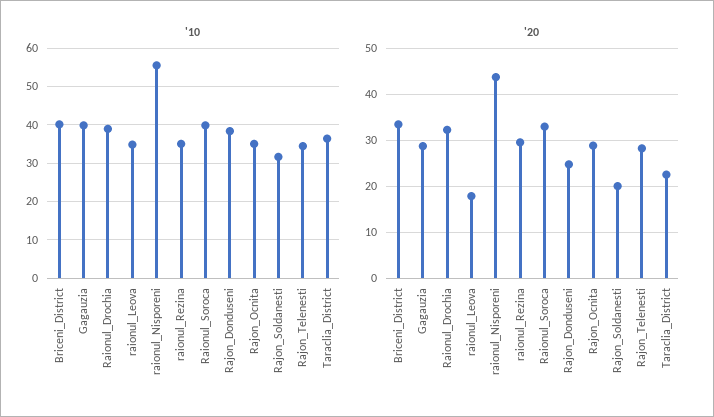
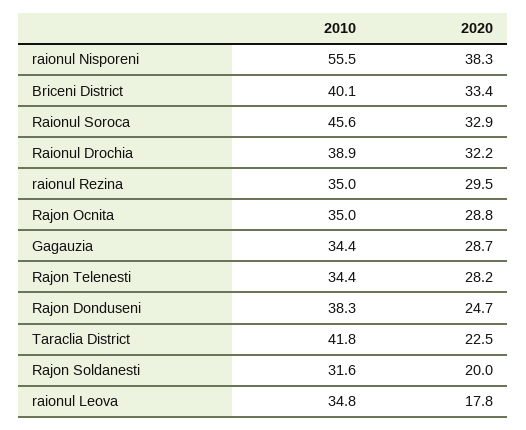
  {
    "'10": {
      "Briceni_District": 40.1,
-     "Gagauzia": 40,
+     "Gagauzia": 34.4,
      "Raionul_Drochia": 38.9,
      "raionul_Leova": 34.8,
      "raionul_Nisporeni": 55.5,
      "raionul_Rezina": 35,
-     "Raionul_Soroca": 40,
+     "Raionul_Soroca": 45.6,
      "Rajon_Donduseni": 38.3,
      "Rajon_Ocnita": 35,
      "Rajon_Soldanesti": 31.6,
      "Rajon_Telenesti": 34.4,
-     "Taraclia_District": 36
+     "Taraclia_District": 41.8
    },
    "'20": {
      "Briceni_District": 33.4,
      "Gagauzia": 28.7,
      "Raionul_Drochia": 32.2,
      "raionul_Leova": 17.8,
-     "raionul_Nisporeni": 44,
+     "raionul_Nisporeni": 38.3,
      "raionul_Rezina": 29.5,
      "Raionul_Soroca": 32.9,
      "Rajon_Donduseni": 24.7,
      "Rajon_Ocnita": 28.8,
      "Rajon_Soldanesti": 20,
      "Rajon_Telenesti": 28.2,
      "Taraclia_District": 22.5
    }
  }

